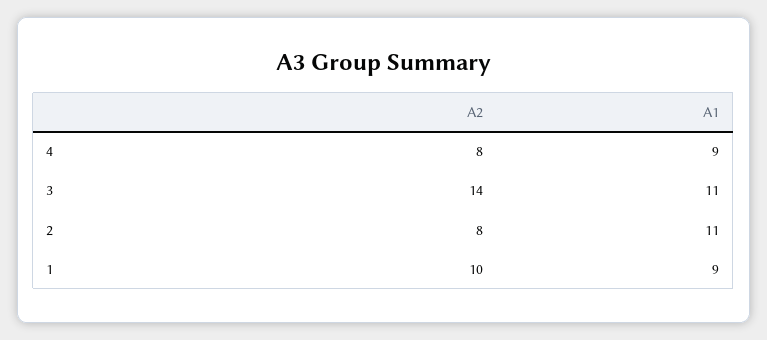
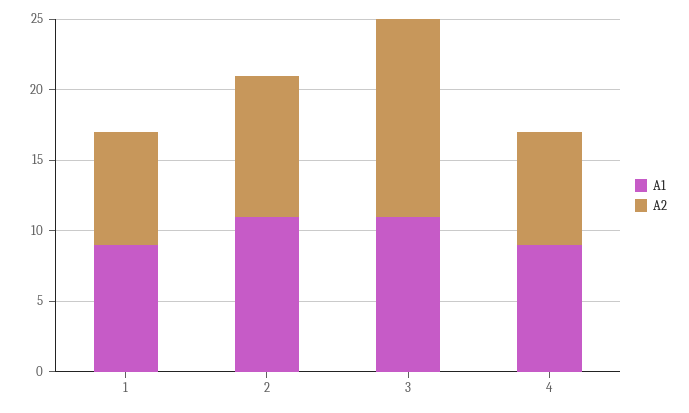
  {
    "A2": {
      "4": 8,
      "3": 14,
-     "2": 8,
+     "2": 10,
-     "1": 10
+     "1": 8
    },
    "A1": {
      "4": 9,
      "3": 11,
      "2": 11,
      "1": 9
    }
  }

